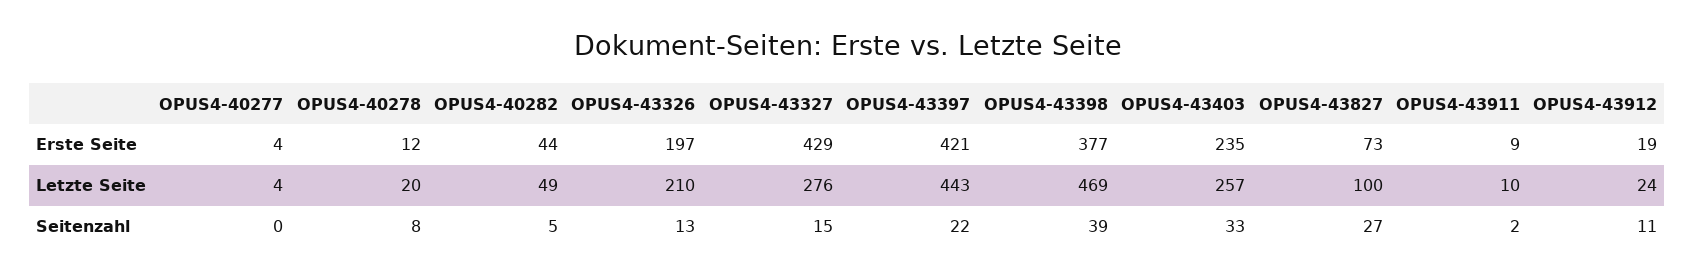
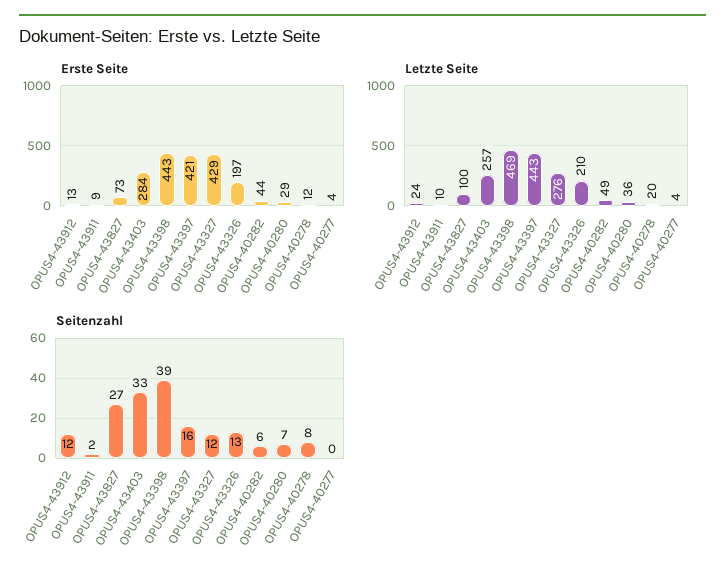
  {
    "Erste Seite": {
      "OPUS4-40277": 4,
      "OPUS4-40278": 12,
      "OPUS4-40282": 44,
      "OPUS4-43326": 197,
      "OPUS4-43327": 429,
      "OPUS4-43397": 421,
-     "OPUS4-43398": 377,
+     "OPUS4-43398": 443,
-     "OPUS4-43403": 235,
+     "OPUS4-43403": 284,
      "OPUS4-43827": 73,
      "OPUS4-43911": 9,
-     "OPUS4-43912": 19
+     "OPUS4-43912": 13,
+     "OPUS4-40280": 29
    },
    "Letzte Seite": {
      "OPUS4-40277": 4,
      "OPUS4-40278": 20,
      "OPUS4-40282": 49,
      "OPUS4-43326": 210,
      "OPUS4-43327": 276,
      "OPUS4-43397": 443,
      "OPUS4-43398": 469,
      "OPUS4-43403": 257,
      "OPUS4-43827": 100,
      "OPUS4-43911": 10,
-     "OPUS4-43912": 24
+     "OPUS4-43912": 24,
+     "OPUS4-40280": 36
    },
    "Seitenzahl": {
      "OPUS4-40277": 0,
      "OPUS4-40278": 8,
-     "OPUS4-40282": 5,
+     "OPUS4-40282": 6,
      "OPUS4-43326": 13,
-     "OPUS4-43327": 15,
+     "OPUS4-43327": 12,
-     "OPUS4-43397": 22,
+     "OPUS4-43397": 16,
      "OPUS4-43398": 39,
      "OPUS4-43403": 33,
      "OPUS4-43827": 27,
      "OPUS4-43911": 2,
-     "OPUS4-43912": 11
+     "OPUS4-43912": 12,
+     "OPUS4-40280": 7
    }
  }

